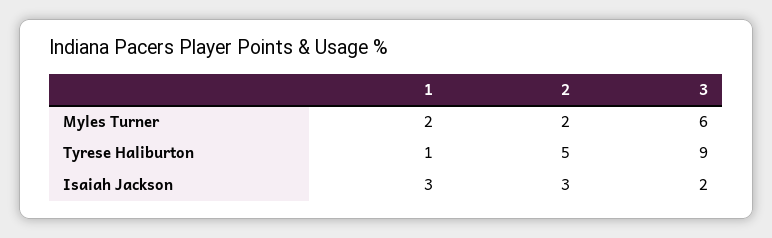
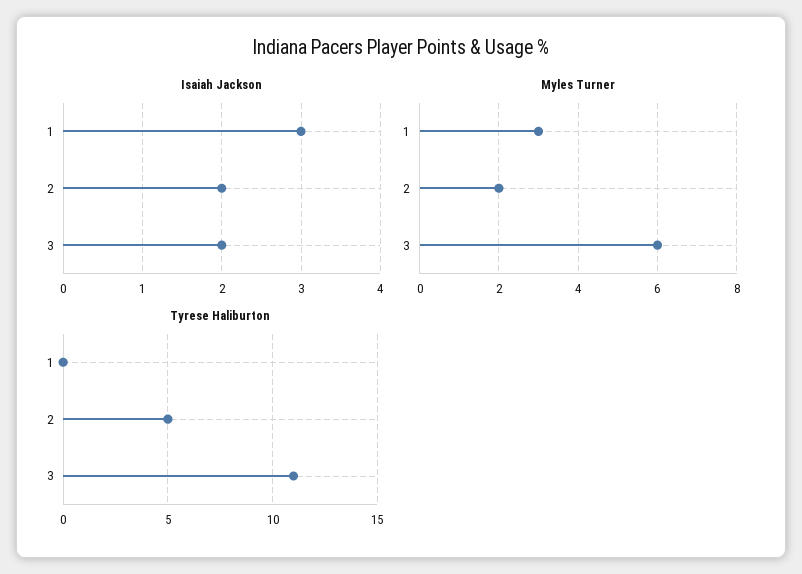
  {
    "Myles Turner": {
-     "1": 2,
+     "1": 3,
      "2": 2,
      "3": 6
    },
    "Tyrese Haliburton": {
-     "1": 1,
+     "1": 0,
      "2": 5,
-     "3": 9
+     "3": 11
    },
    "Isaiah Jackson": {
      "1": 3,
-     "2": 3,
+     "2": 2,
      "3": 2
    }
  }

